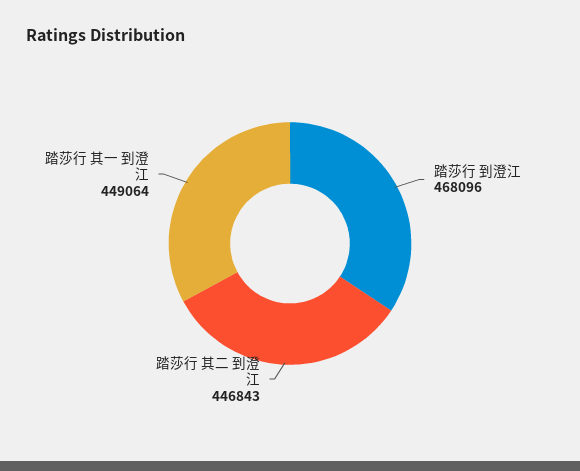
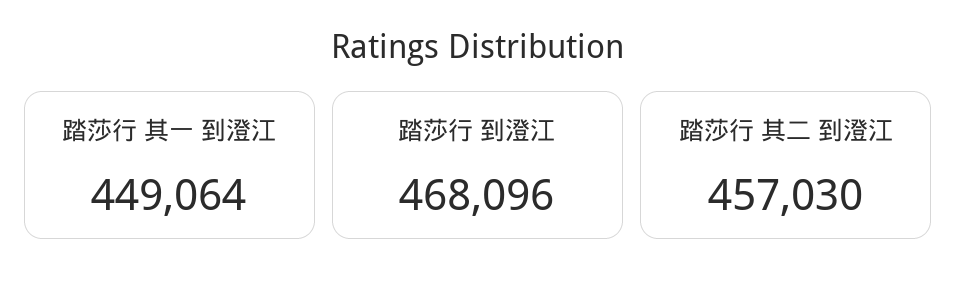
  {
    "踏莎行 到澄江": 468096,
-   "踏莎行 其二 到澄江": 446843,
+   "踏莎行 其二 到澄江": 457030,
    "踏莎行 其一 到澄江": 449064
  }

